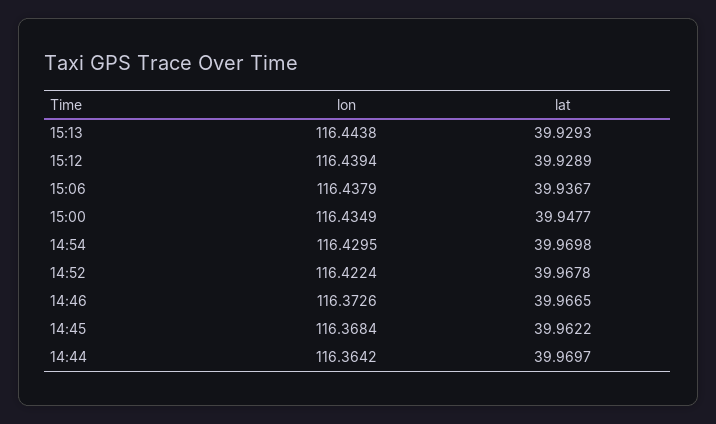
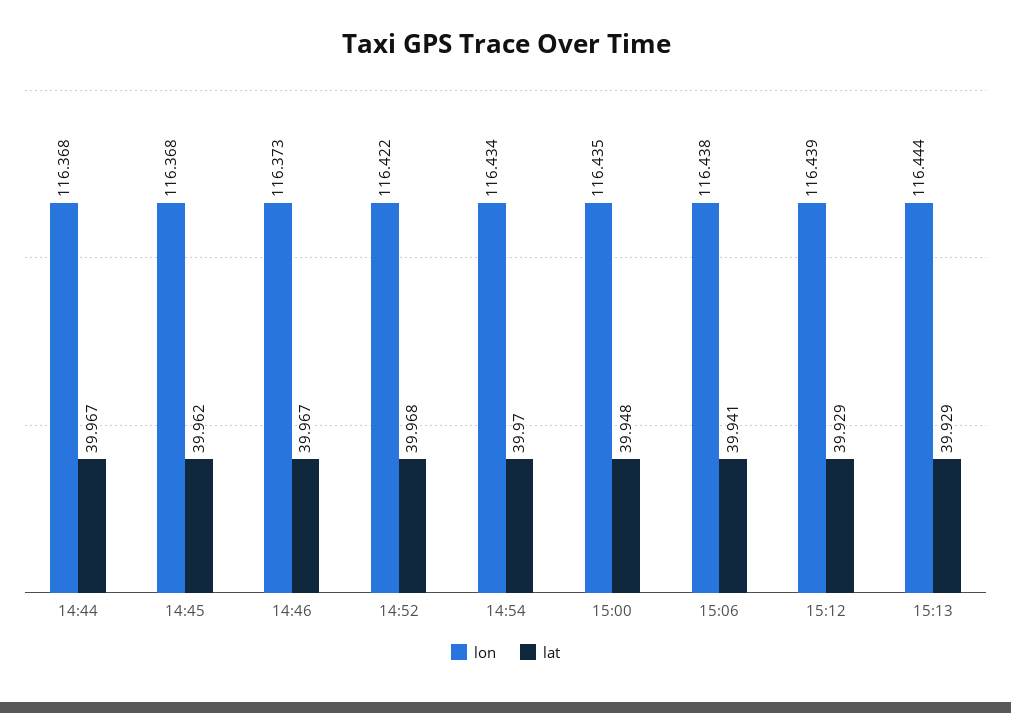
  {
    "lon": {
      "15:13": 116.4438,
      "15:12": 116.4394,
      "15:06": 116.4379,
      "15:00": 116.4349,
-     "14:54": 116.4295,
+     "14:54": 116.434,
      "14:52": 116.4224,
      "14:46": 116.3726,
      "14:45": 116.3684,
-     "14:44": 116.3642
+     "14:44": 116.368
    },
    "lat": {
      "15:13": 39.9293,
      "15:12": 39.9289,
-     "15:06": 39.9367,
+     "15:06": 39.941,
      "15:00": 39.9477,
      "14:54": 39.9698,
      "14:52": 39.9678,
      "14:46": 39.9665,
      "14:45": 39.9622,
-     "14:44": 39.9697
+     "14:44": 39.967
    }
  }

